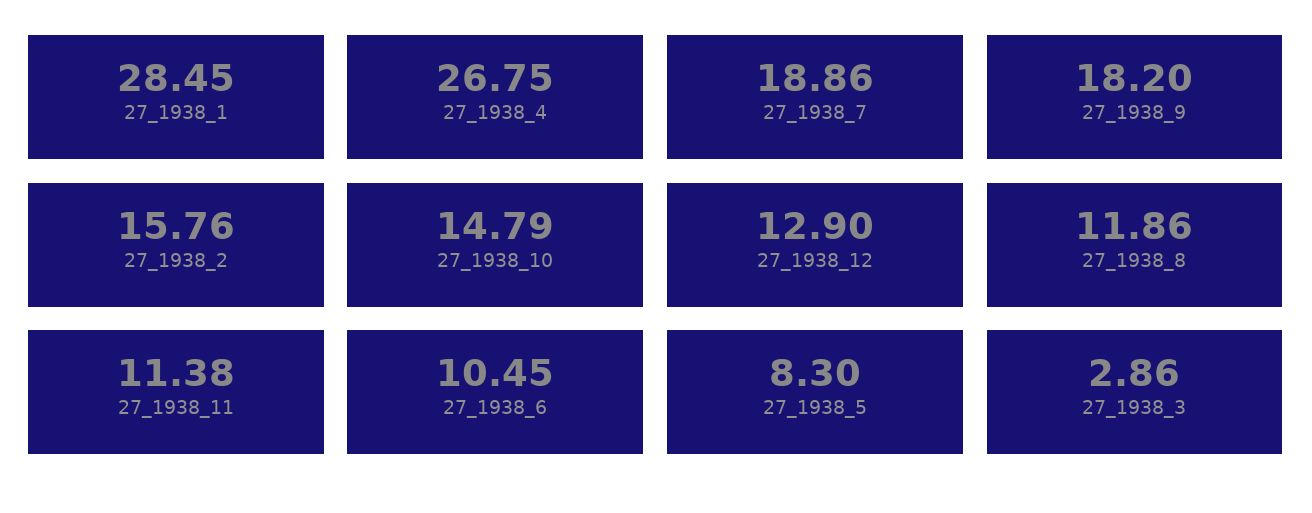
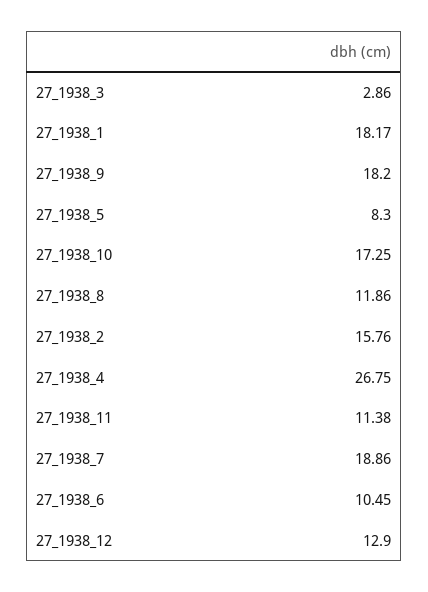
  {
-   "27_1938_1": 28.45,
+   "27_1938_1": 18.17,
    "27_1938_4": 26.75,
    "27_1938_7": 18.86,
    "27_1938_9": 18.2,
    "27_1938_2": 15.76,
-   "27_1938_10": 14.79,
+   "27_1938_10": 17.25,
    "27_1938_12": 12.9,
    "27_1938_8": 11.86,
    "27_1938_11": 11.38,
    "27_1938_6": 10.45,
    "27_1938_5": 8.3,
    "27_1938_3": 2.86
  }

